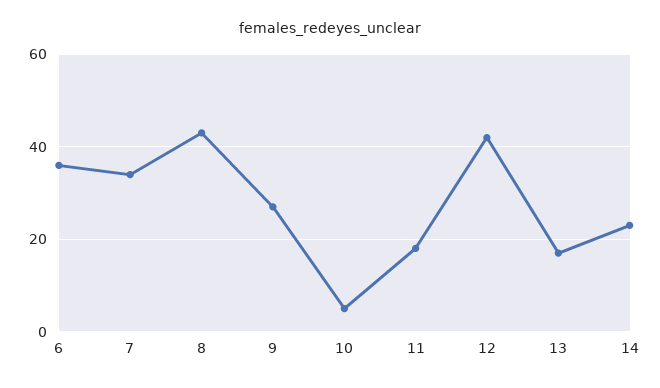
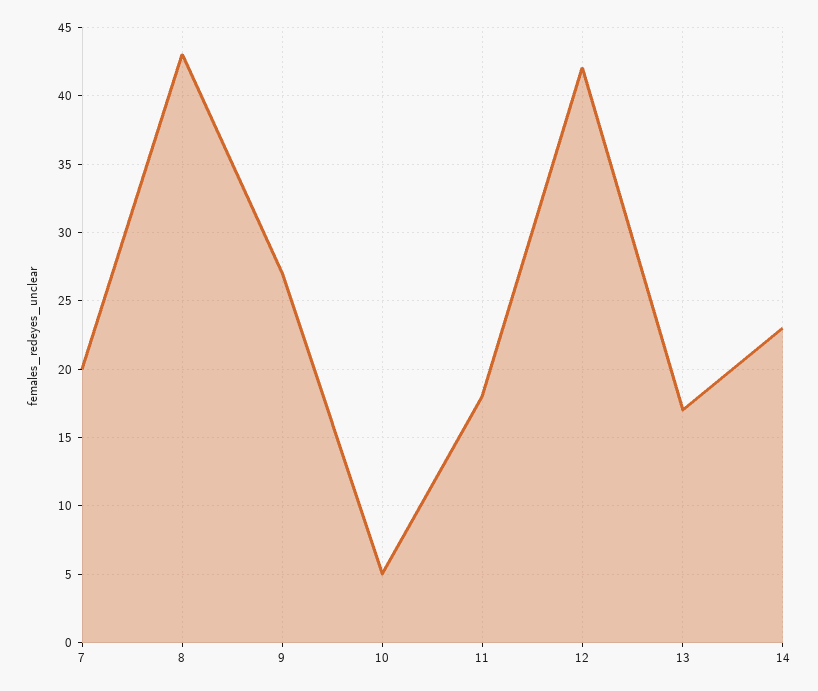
  {
-   "6": 35,
-   "7": 35,
+   "7": 20,
    "8": 43,
    "9": 27,
    "10": 5,
    "11": 18,
    "12": 42,
    "13": 17,
    "14": 23
  }

